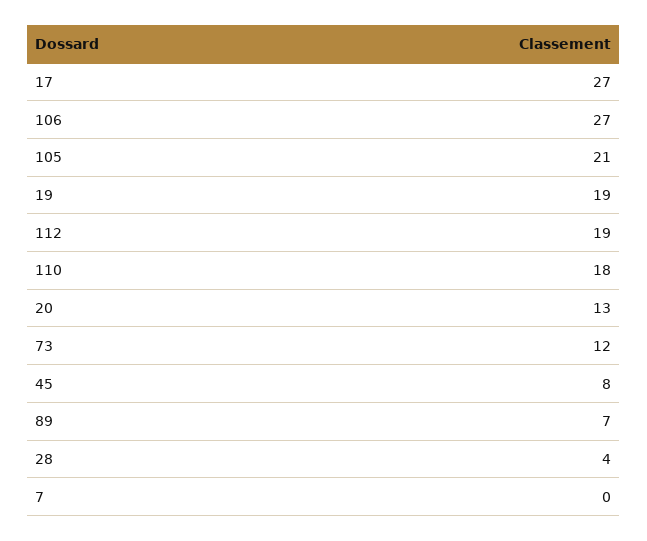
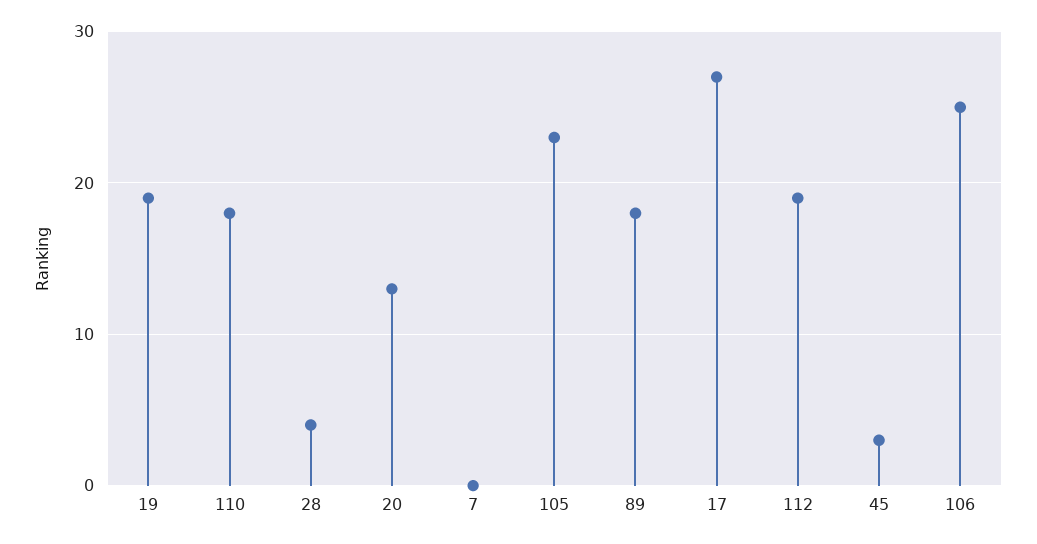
  {
    "17": 27,
-   "106": 27,
+   "106": 25,
-   "105": 21,
+   "105": 23,
    "19": 19,
    "112": 19,
    "110": 18,
    "20": 13,
-   "73": 12,
-   "45": 8,
+   "45": 3,
-   "89": 7,
+   "89": 18,
    "28": 4,
    "7": 0
  }

